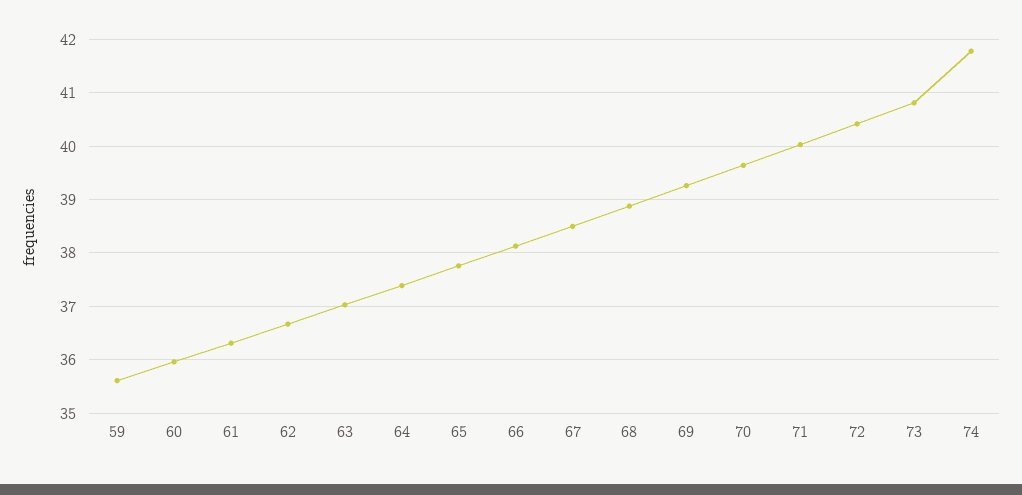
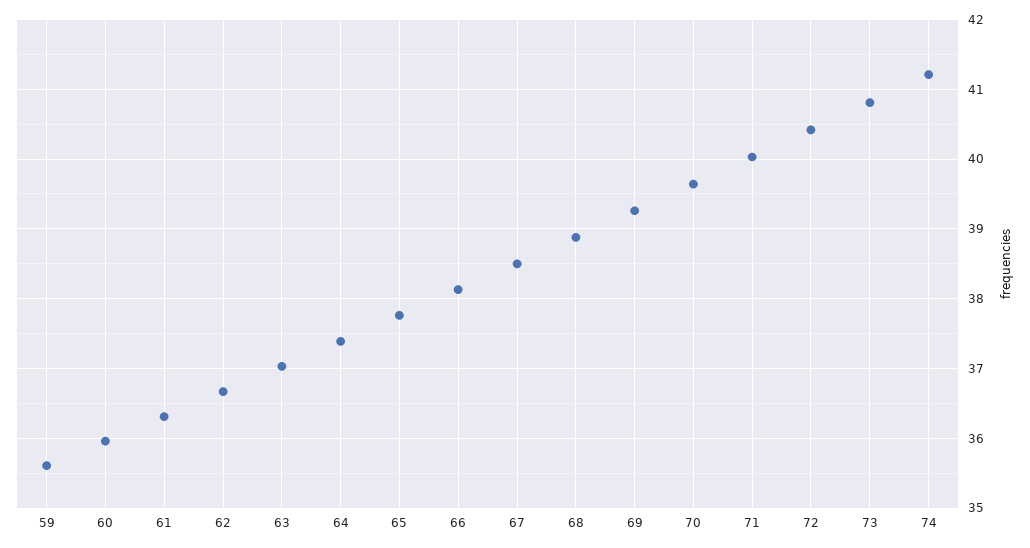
  {
    "59": 35.6,
    "60": 36,
    "61": 36.3,
    "62": 36.7,
    "63": 37,
    "64": 37.4,
    "65": 37.8,
    "66": 38.1,
    "67": 38.5,
    "68": 38.9,
    "69": 39.3,
    "70": 39.6,
    "71": 40,
    "72": 40.4,
    "73": 40.8,
-   "74": 41.8
+   "74": 41.2
  }

